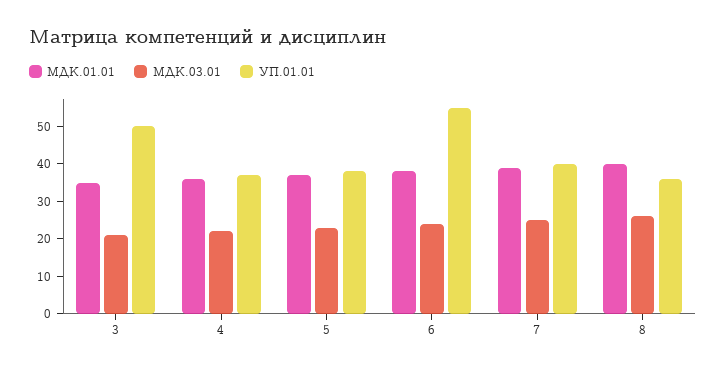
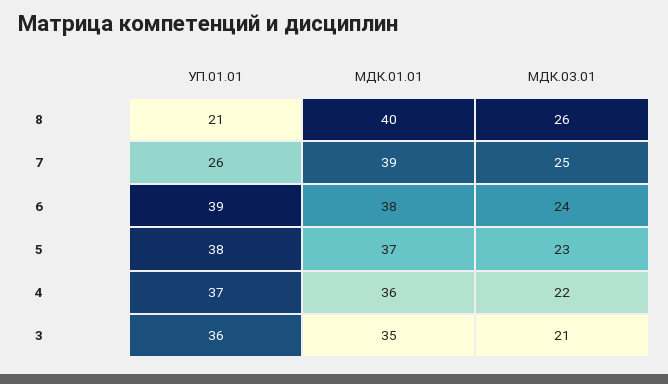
  {
    "МДК.01.01": {
      "3": 35,
      "4": 36,
      "5": 37,
      "6": 38,
      "7": 39,
      "8": 40
    },
    "МДК.03.01": {
      "3": 21,
      "4": 22,
      "5": 23,
      "6": 24,
      "7": 25,
      "8": 26
    },
    "УП.01.01": {
-     "3": 50,
+     "3": 36,
      "4": 37,
      "5": 38,
-     "6": 55,
+     "6": 39,
-     "7": 40,
+     "7": 26,
-     "8": 35
+     "8": 21
    }
  }

